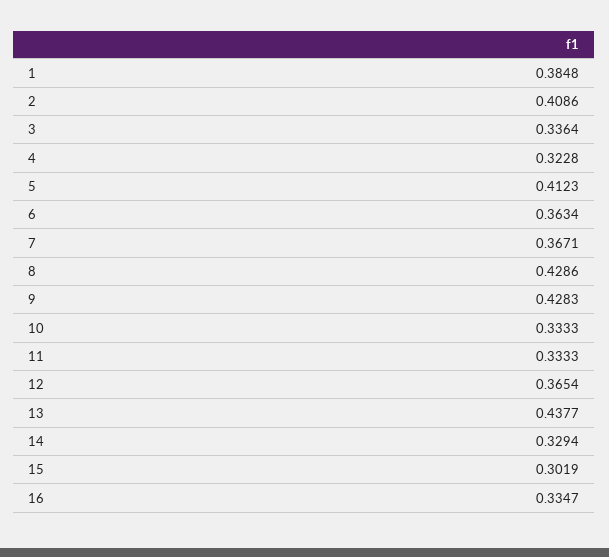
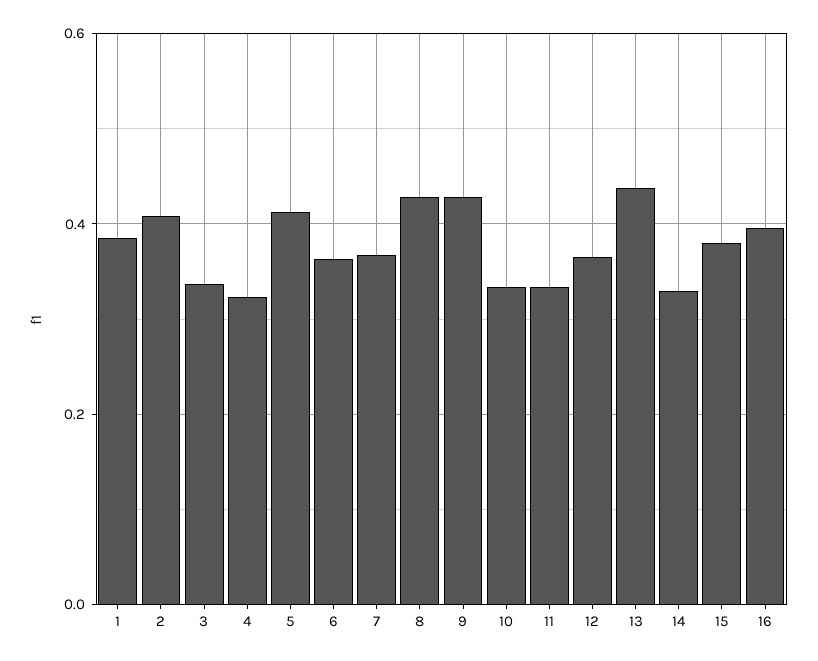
  {
    "1": 0.3848,
    "2": 0.4086,
    "3": 0.3364,
    "4": 0.3228,
    "5": 0.4123,
    "6": 0.3634,
    "7": 0.3671,
    "8": 0.4286,
    "9": 0.4283,
    "10": 0.3333,
    "11": 0.3333,
    "12": 0.3654,
    "13": 0.4377,
    "14": 0.3294,
-   "15": 0.3019,
+   "15": 0.38,
-   "16": 0.3347
+   "16": 0.4
  }

